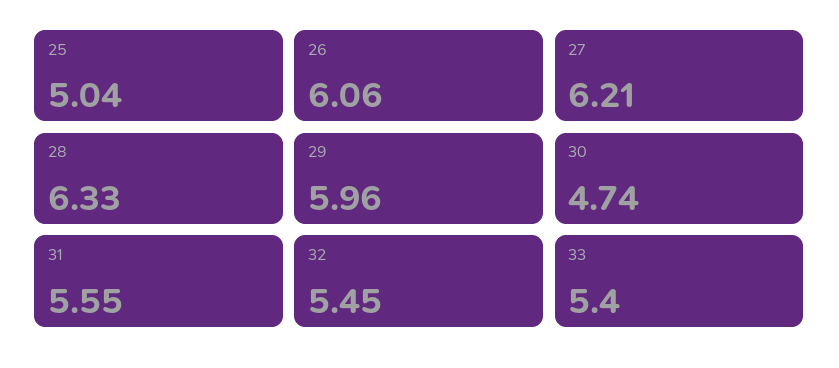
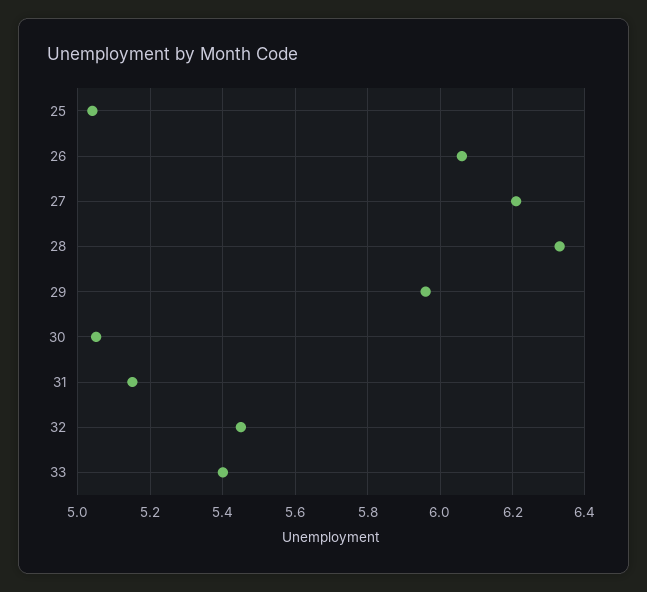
  {
    "25": 5.04,
    "26": 6.06,
    "27": 6.21,
    "28": 6.33,
    "29": 5.96,
-   "30": 4.74,
+   "30": 5.05,
-   "31": 5.55,
+   "31": 5.15,
    "32": 5.45,
    "33": 5.4
  }

